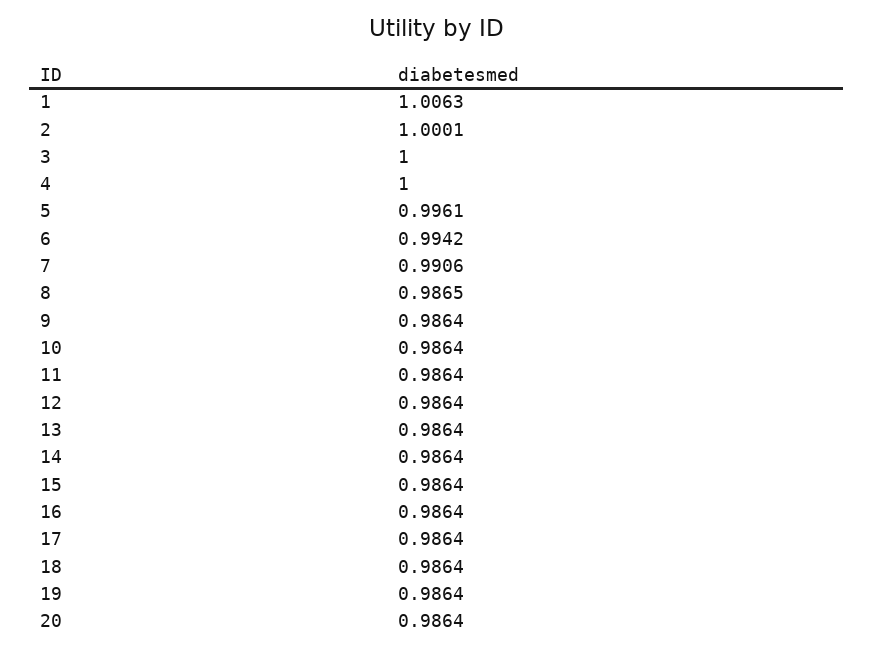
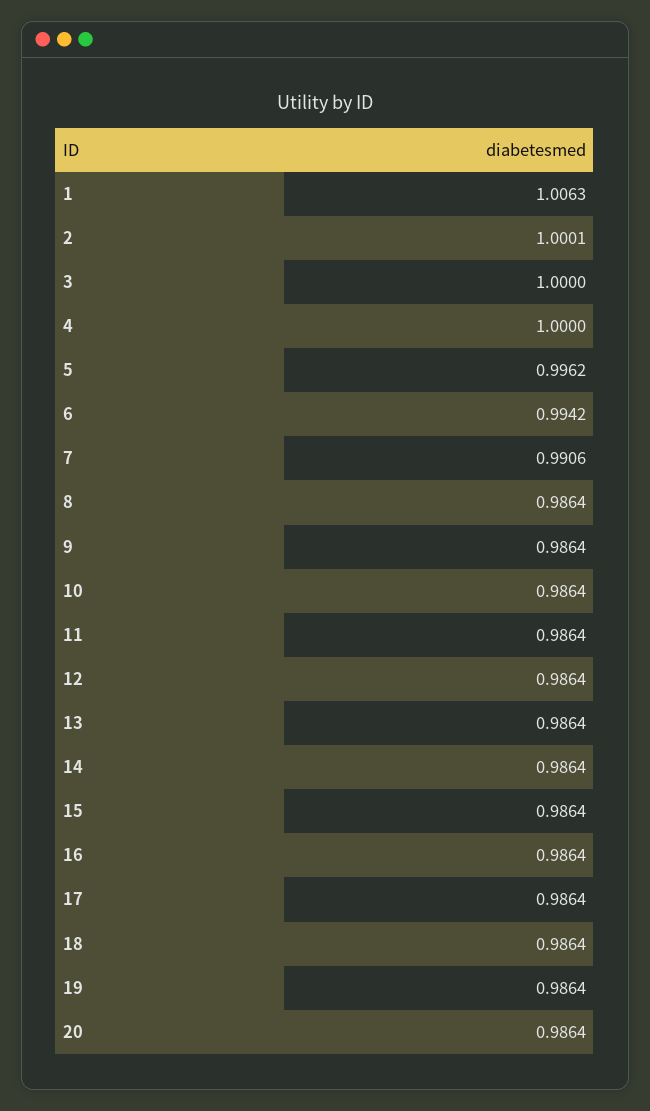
  {
    "1": 1.0063,
    "2": 1.0001,
    "3": 1,
    "4": 1,
-   "5": 0.9961,
+   "5": 0.9962,
    "6": 0.9942,
    "7": 0.9906,
-   "8": 0.9865,
+   "8": 0.9864,
    "9": 0.9864,
    "10": 0.9864,
    "11": 0.9864,
    "12": 0.9864,
    "13": 0.9864,
    "14": 0.9864,
    "15": 0.9864,
    "16": 0.9864,
    "17": 0.9864,
    "18": 0.9864,
    "19": 0.9864,
    "20": 0.9864
  }

